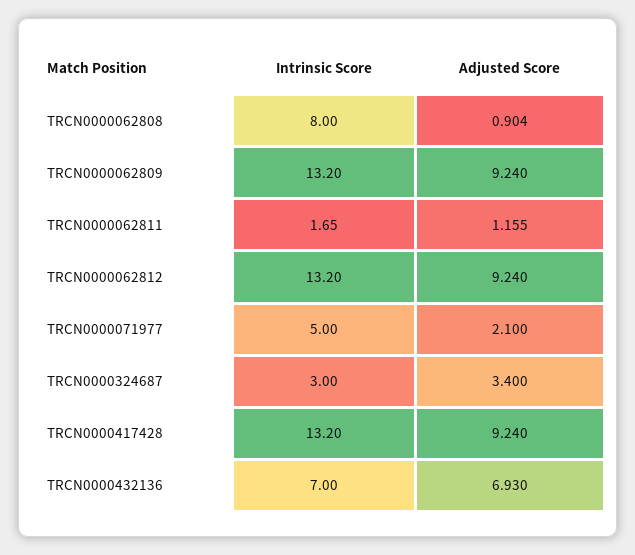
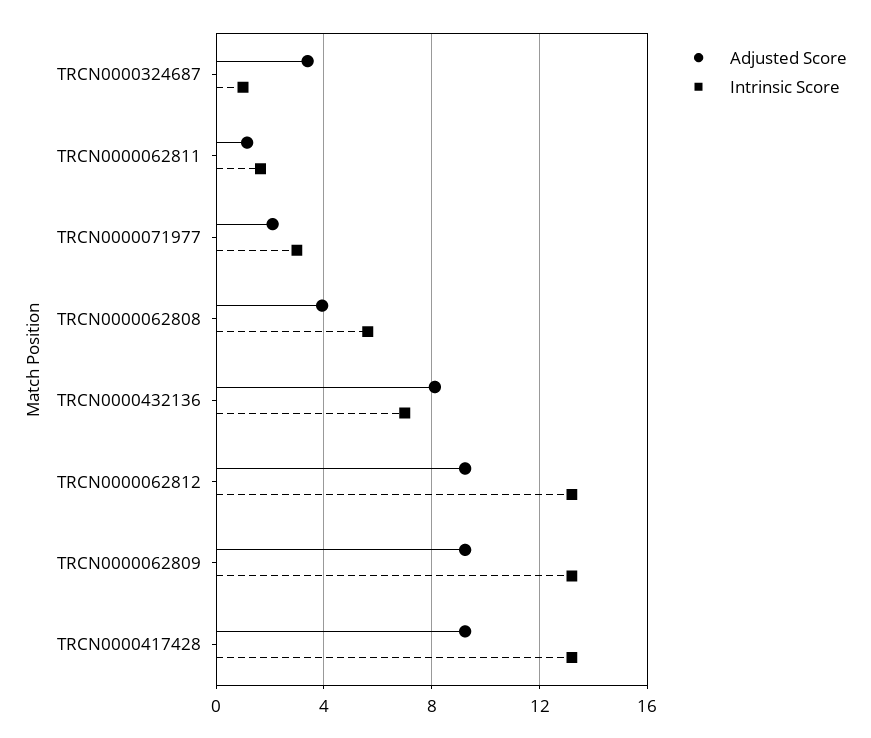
  {
    "Intrinsic Score": {
-     "TRCN0000062808": 8,
+     "TRCN0000062808": 5.5,
      "TRCN0000062809": 13.2,
      "TRCN0000062811": 1.65,
      "TRCN0000062812": 13.2,
-     "TRCN0000071977": 5,
+     "TRCN0000071977": 3,
-     "TRCN0000324687": 3,
+     "TRCN0000324687": 1,
      "TRCN0000417428": 13.2,
      "TRCN0000432136": 7
    },
    "Adjusted Score": {
-     "TRCN0000062808": 0.904,
+     "TRCN0000062808": 4,
      "TRCN0000062809": 9.24,
      "TRCN0000062811": 1.155,
      "TRCN0000062812": 9.24,
      "TRCN0000071977": 2.1,
      "TRCN0000324687": 3.4,
      "TRCN0000417428": 9.24,
-     "TRCN0000432136": 6.93
+     "TRCN0000432136": 8
    }
  }

